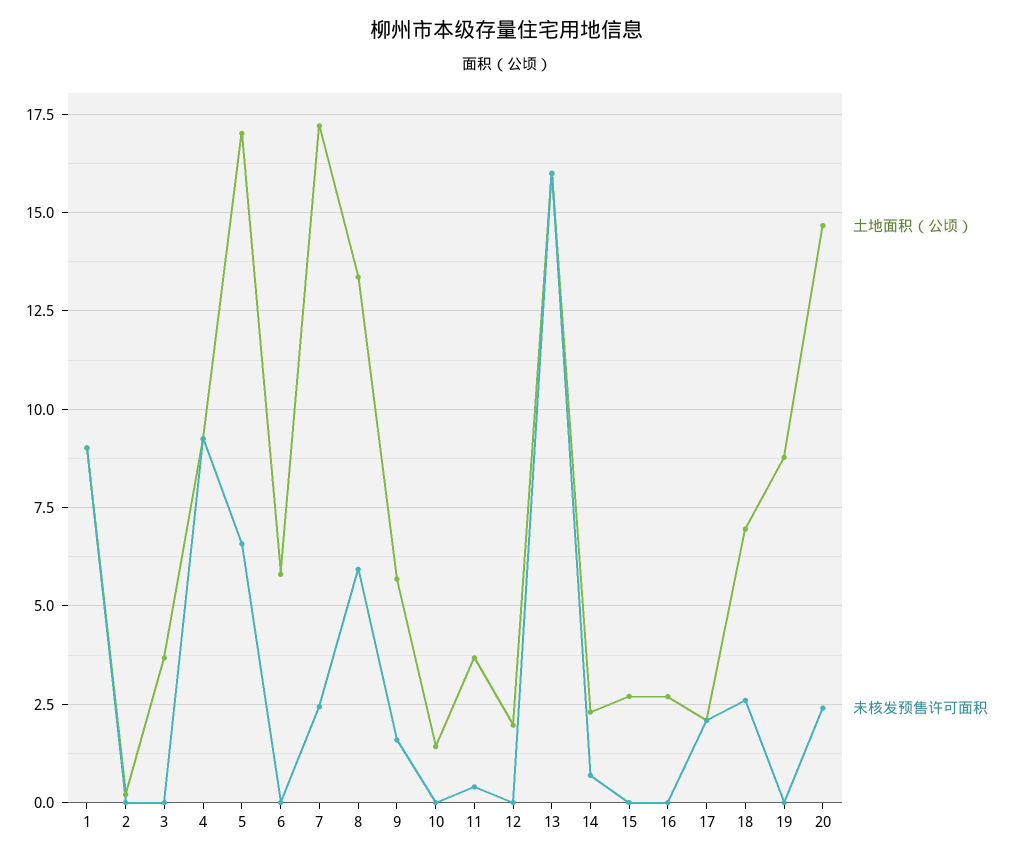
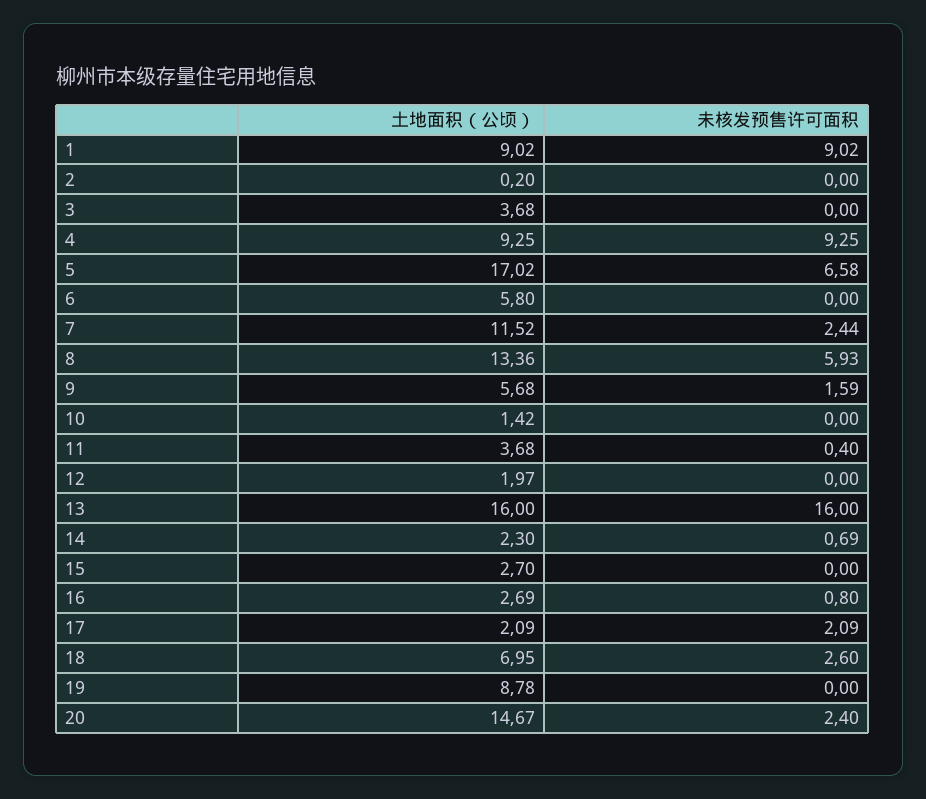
  {
    "土地面积（公顷）": {
      "1": 9.02,
      "2": 0.2,
      "3": 3.68,
      "4": 9.25,
      "5": 17.02,
      "6": 5.8,
-     "7": 17.25,
+     "7": 11.52,
      "8": 13.36,
      "9": 5.68,
      "10": 1.42,
      "11": 3.68,
      "12": 1.97,
      "13": 16,
      "14": 2.3,
      "15": 2.7,
      "16": 2.69,
      "17": 2.09,
      "18": 6.95,
      "19": 8.78,
      "20": 14.67
    },
    "未核发预售许可面积": {
      "1": 9.02,
      "2": 0,
      "3": 0,
      "4": 9.25,
      "5": 6.58,
      "6": 0,
      "7": 2.44,
      "8": 5.93,
      "9": 1.59,
      "10": 0,
      "11": 0.4,
      "12": 0,
      "13": 16,
      "14": 0.69,
      "15": 0,
-     "16": 0,
+     "16": 0.8,
      "17": 2.09,
      "18": 2.6,
      "19": 0,
      "20": 2.4
    }
  }

